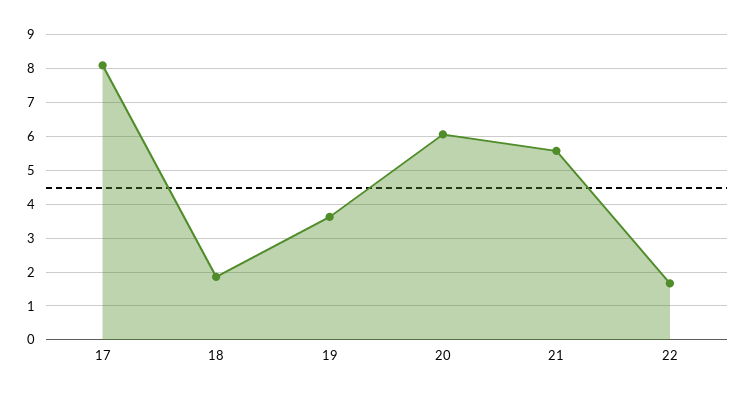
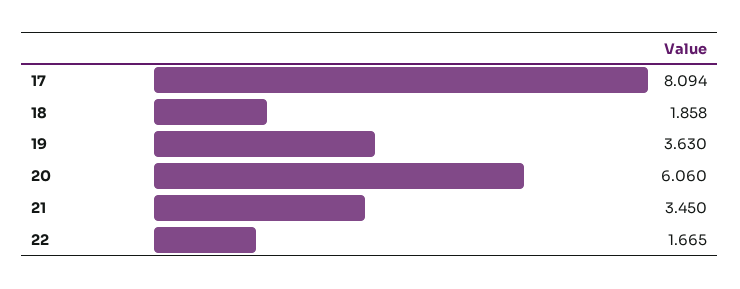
  {
    "17": 8.094,
    "18": 1.858,
    "19": 3.63,
    "20": 6.06,
-   "21": 5.6,
+   "21": 3.45,
    "22": 1.665
  }

